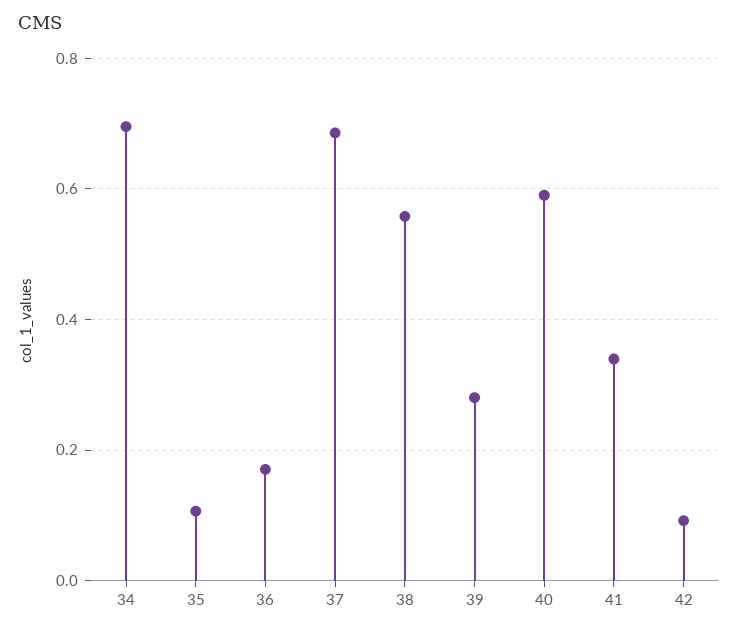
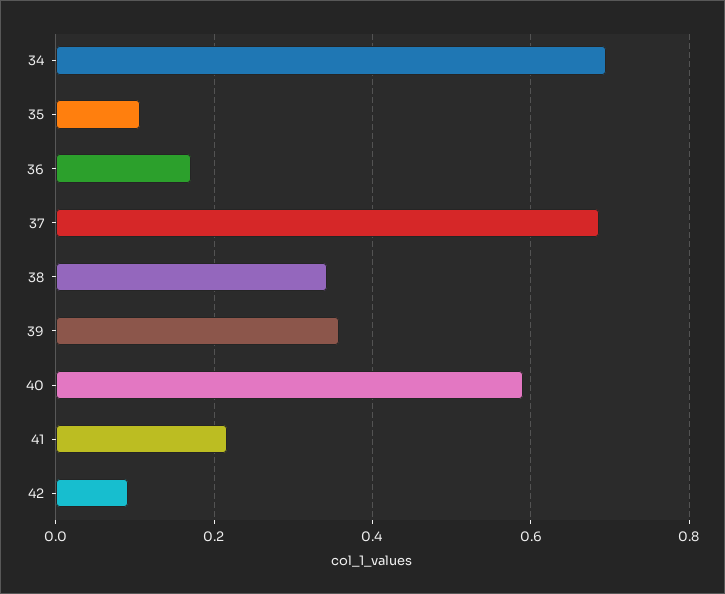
  {
    "34": 0.7,
    "35": 0.1,
    "36": 0.18,
    "37": 0.68,
-   "38": 0.56,
+   "38": 0.34,
-   "39": 0.28,
+   "39": 0.36,
    "40": 0.6,
-   "41": 0.34,
+   "41": 0.22,
    "42": 0.1
  }

